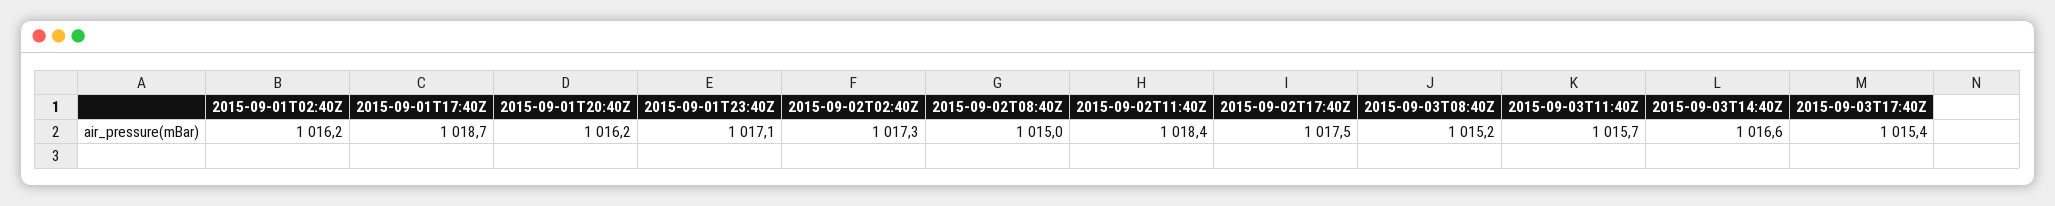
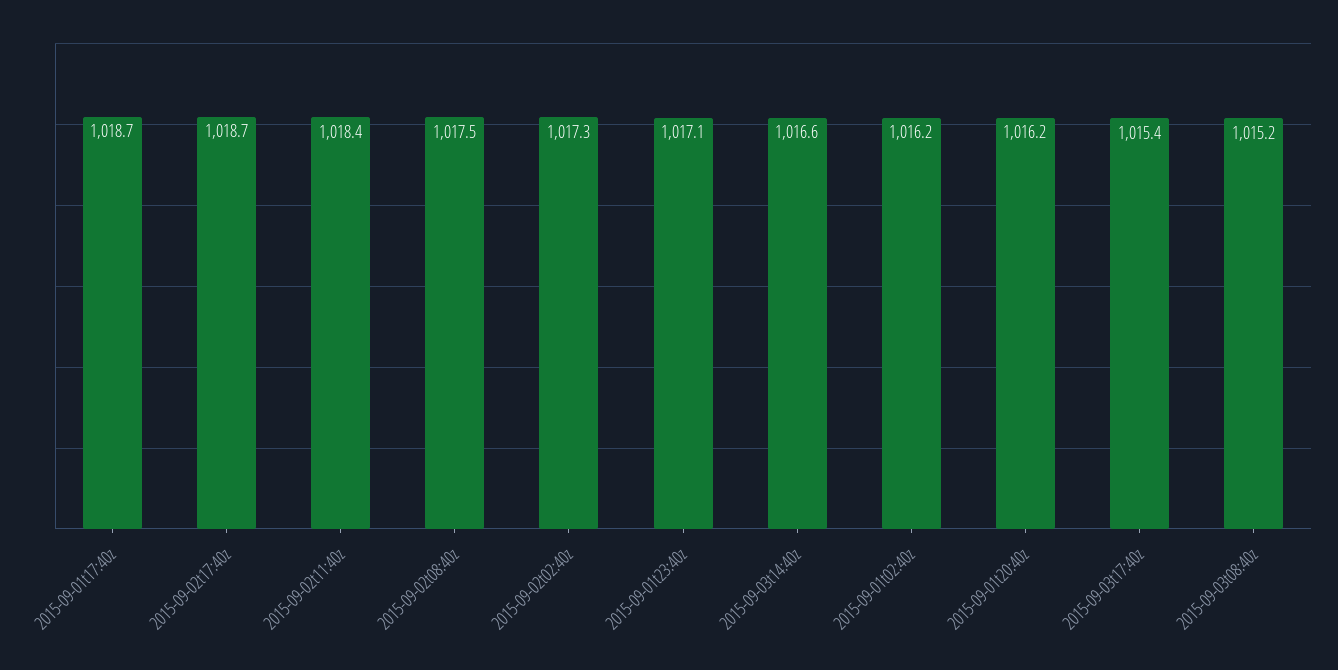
  {
    "2015-09-01T02:40Z": 1016.2,
    "2015-09-01T17:40Z": 1018.7,
    "2015-09-01T20:40Z": 1016.2,
    "2015-09-01T23:40Z": 1017.1,
    "2015-09-02T02:40Z": 1017.3,
-   "2015-09-02T08:40Z": 1015,
+   "2015-09-02T08:40Z": 1017.5,
    "2015-09-02T11:40Z": 1018.4,
-   "2015-09-02T17:40Z": 1017.5,
+   "2015-09-02T17:40Z": 1018.7,
    "2015-09-03T08:40Z": 1015.2,
-   "2015-09-03T11:40Z": 1015.7,
    "2015-09-03T14:40Z": 1016.6,
    "2015-09-03T17:40Z": 1015.4
  }

